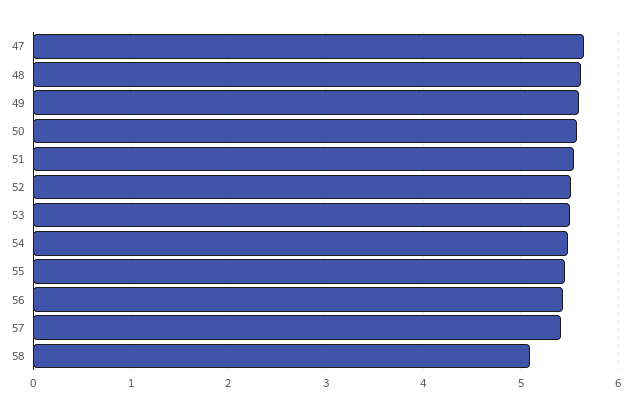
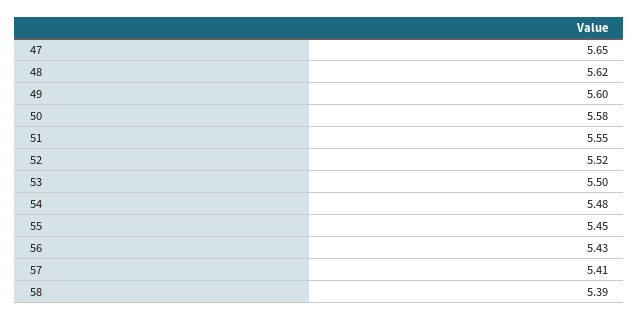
  {
    "47": 5.65,
    "48": 5.62,
    "49": 5.6,
    "50": 5.58,
    "51": 5.55,
    "52": 5.52,
    "53": 5.5,
    "54": 5.48,
    "55": 5.45,
    "56": 5.43,
    "57": 5.41,
-   "58": 5.1
+   "58": 5.39
  }

